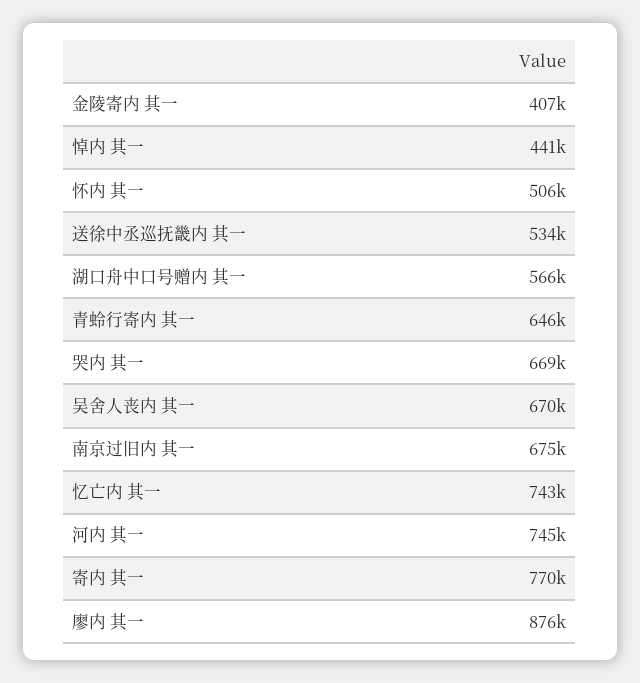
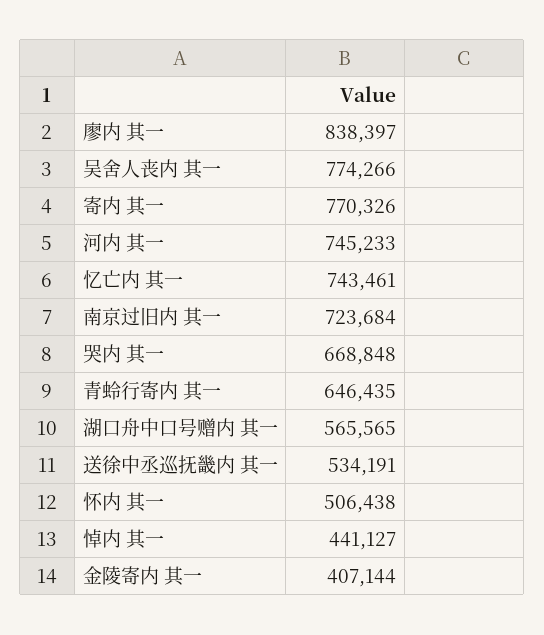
  {
    "金陵寄内 其一": 407144,
    "悼内 其一": 441127,
    "怀内 其一": 506438,
    "送徐中丞巡抚畿内 其一": 534191,
    "湖口舟中口号赠内 其一": 565565,
    "青蛉行寄内 其一": 646435,
    "哭内 其一": 668848,
-   "吴舍人丧内 其一": 670000,
+   "吴舍人丧内 其一": 774266,
-   "南京过旧内 其一": 675000,
+   "南京过旧内 其一": 723684,
    "忆亡内 其一": 743461,
    "河内 其一": 745233,
    "寄内 其一": 770326,
-   "廖内 其一": 876000
+   "廖内 其一": 838397
  }

